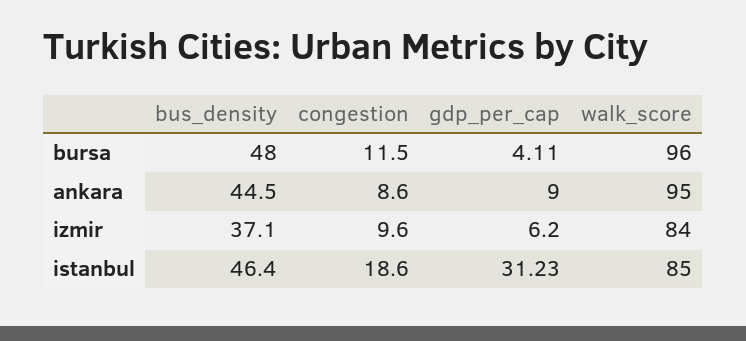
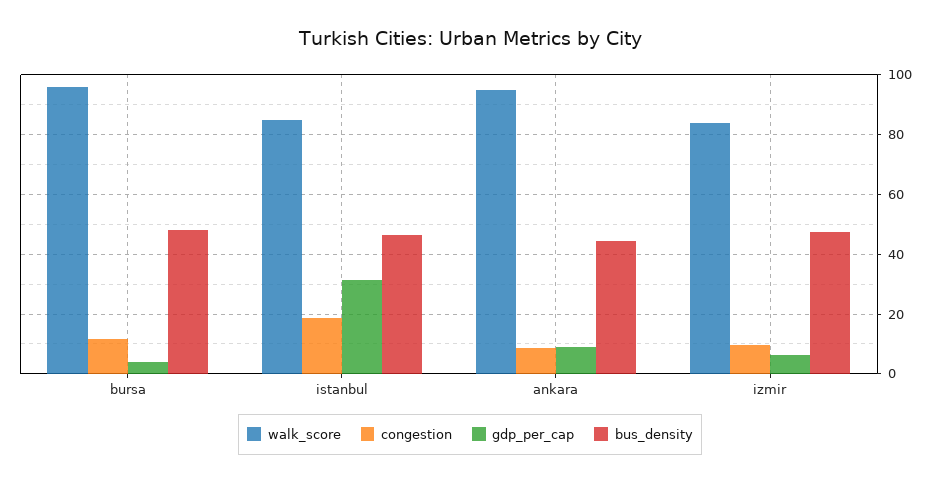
  {
    "bus_density": {
      "bursa": 48,
      "ankara": 44.5,
-     "izmir": 37.1,
+     "izmir": 47.5,
      "istanbul": 46.4
    },
    "congestion": {
      "bursa": 11.5,
      "ankara": 8.6,
      "izmir": 9.6,
      "istanbul": 18.6
    },
    "gdp_per_cap": {
      "bursa": 4.11,
      "ankara": 9,
      "izmir": 6.2,
      "istanbul": 31.23
    },
    "walk_score": {
      "bursa": 96,
      "ankara": 95,
      "izmir": 84,
      "istanbul": 85
    }
  }

